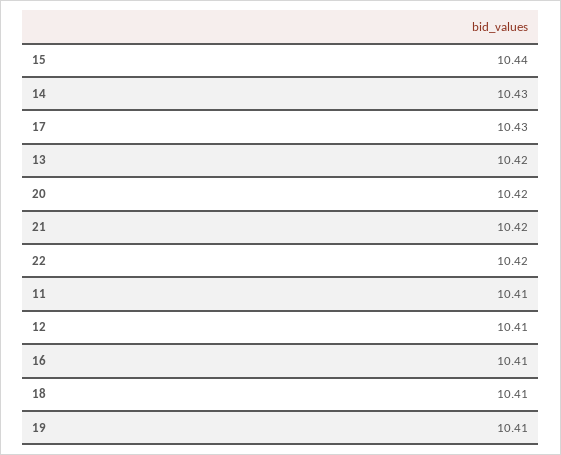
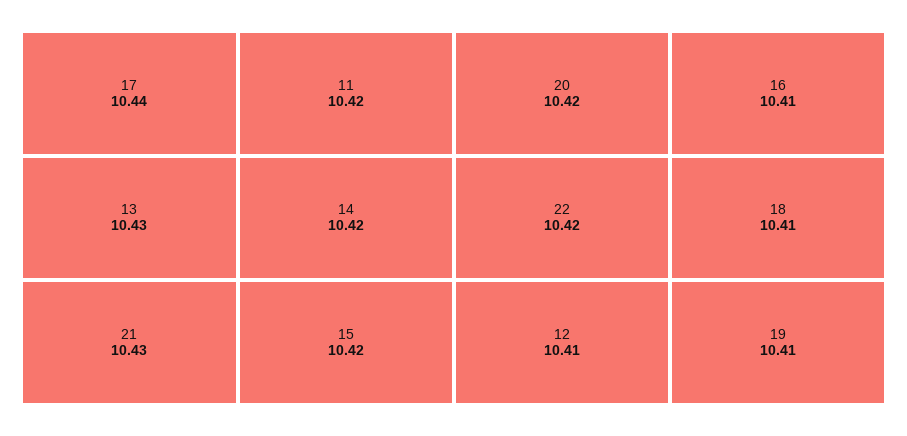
  {
-   "15": 10.44,
+   "15": 10.42,
-   "14": 10.43,
+   "14": 10.42,
-   "17": 10.43,
+   "17": 10.44,
-   "13": 10.42,
+   "13": 10.43,
    "20": 10.42,
-   "21": 10.42,
+   "21": 10.43,
    "22": 10.42,
-   "11": 10.41,
+   "11": 10.42,
    "12": 10.41,
    "16": 10.41,
    "18": 10.41,
    "19": 10.41
  }

